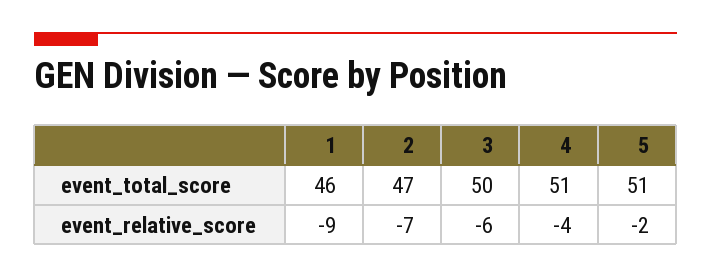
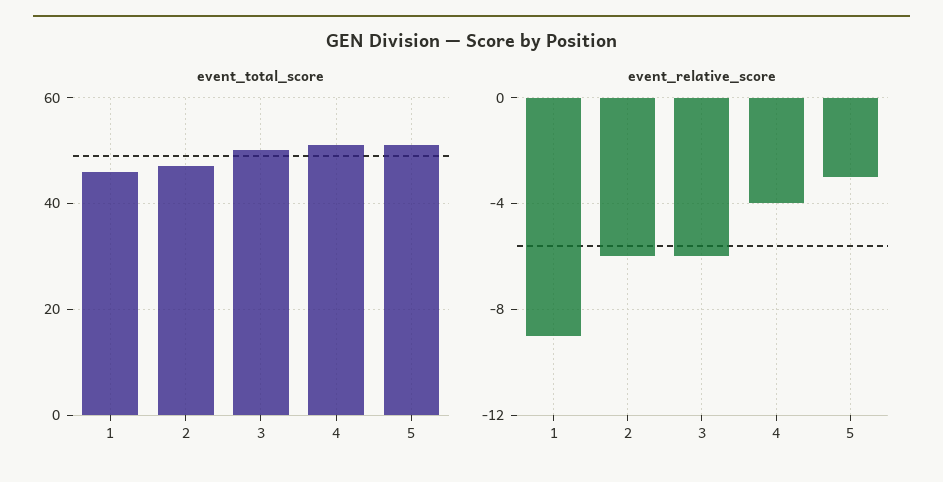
  {
    "event_total_score": {
      "1": 46,
      "2": 47,
      "3": 50,
      "4": 51,
      "5": 51
    },
    "event_relative_score": {
      "1": -9,
-     "2": -7,
+     "2": -6,
      "3": -6,
      "4": -4,
-     "5": -2
+     "5": -3
    }
  }

